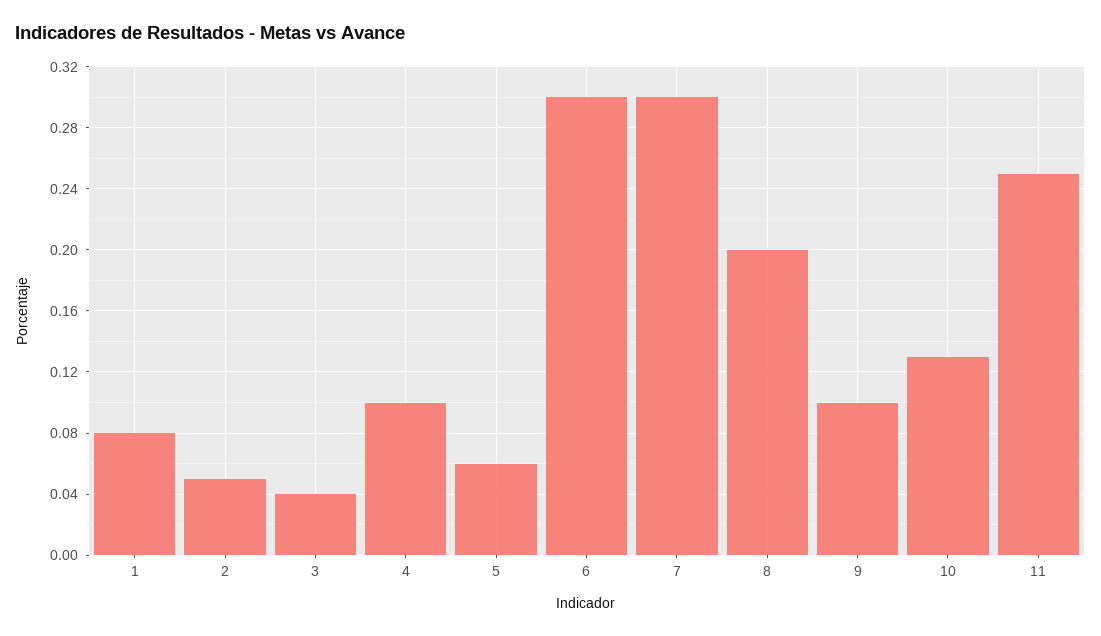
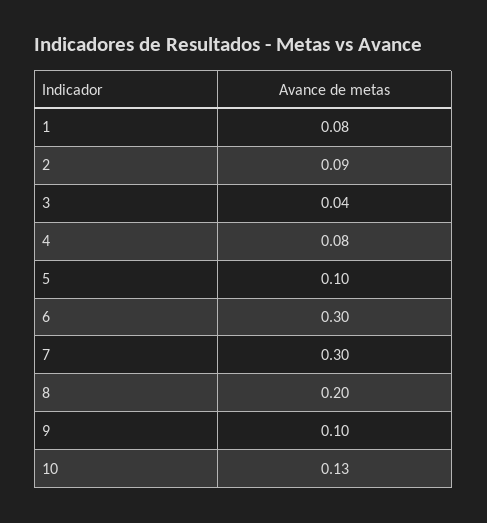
  {
    "1": 0.08,
-   "2": 0.05,
+   "2": 0.09,
    "3": 0.04,
-   "4": 0.1,
+   "4": 0.08,
-   "5": 0.06,
+   "5": 0.1,
    "6": 0.3,
    "7": 0.3,
    "8": 0.2,
    "9": 0.1,
-   "10": 0.13,
+   "10": 0.13
-   "11": 0.25
  }

